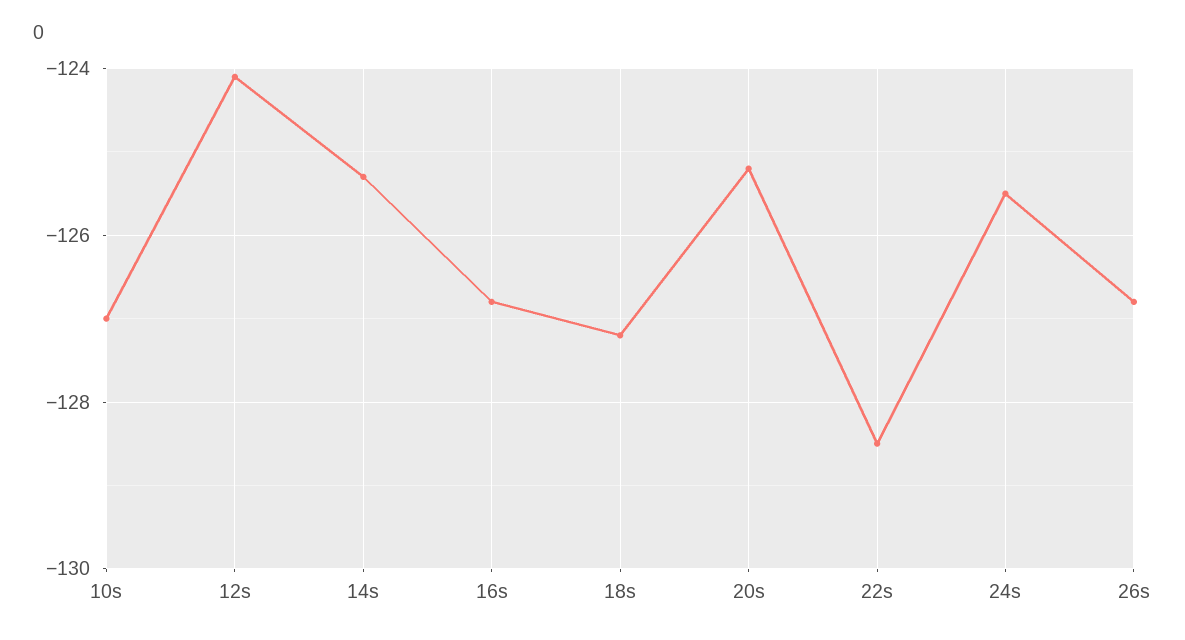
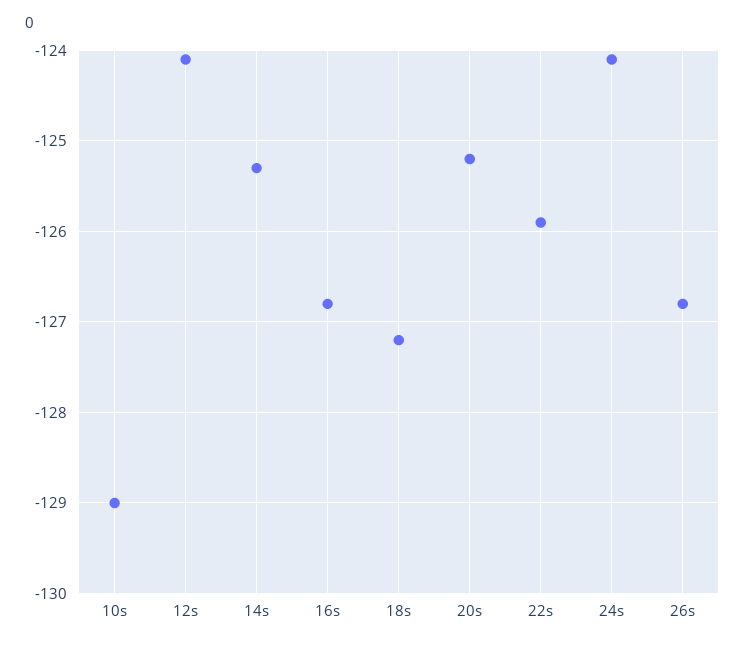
  {
-   "10s": -127,
+   "10s": -129,
    "12s": -124.1,
    "14s": -125.3,
    "16s": -126.8,
    "18s": -127.2,
    "20s": -125.2,
-   "22s": -128.5,
+   "22s": -125.9,
-   "24s": -125.5,
+   "24s": -124.1,
    "26s": -126.8
  }

